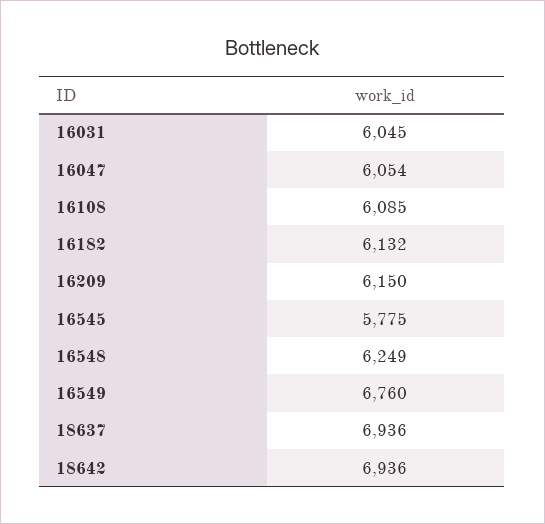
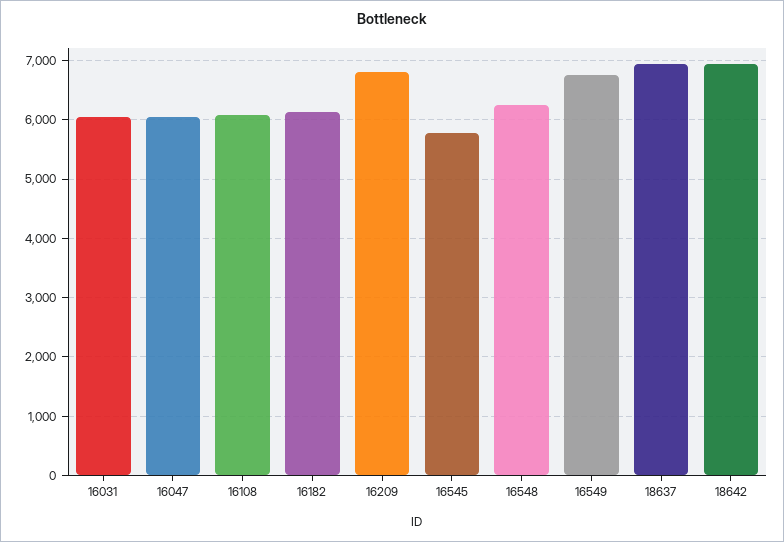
  {
    "16031": 6045,
    "16047": 6054,
    "16108": 6085,
    "16182": 6132,
-   "16209": 6150,
+   "16209": 6800,
    "16545": 5775,
    "16548": 6249,
    "16549": 6760,
    "18637": 6936,
    "18642": 6936
  }

